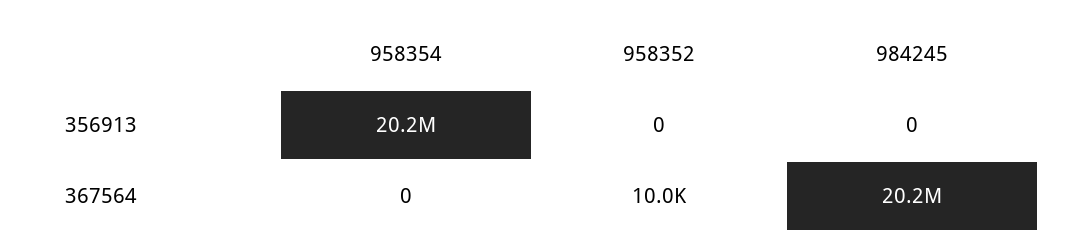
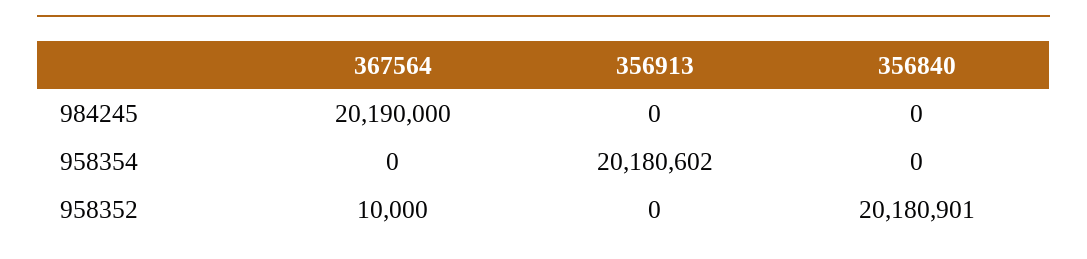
  {
    "958354": {
      "356913": 20180602,
-     "367564": 0
+     "367564": 0,
+     "356840": 0
    },
    "958352": {
      "356913": 0,
-     "367564": 10000
+     "367564": 10000,
+     "356840": 20180901
    },
    "984245": {
      "356913": 0,
-     "367564": 20190000
+     "367564": 20190000,
+     "356840": 0
    }
  }

